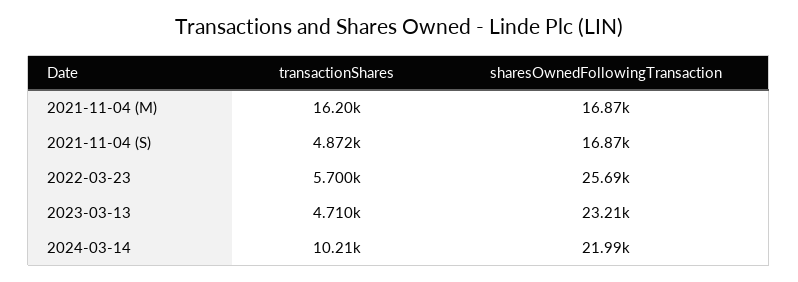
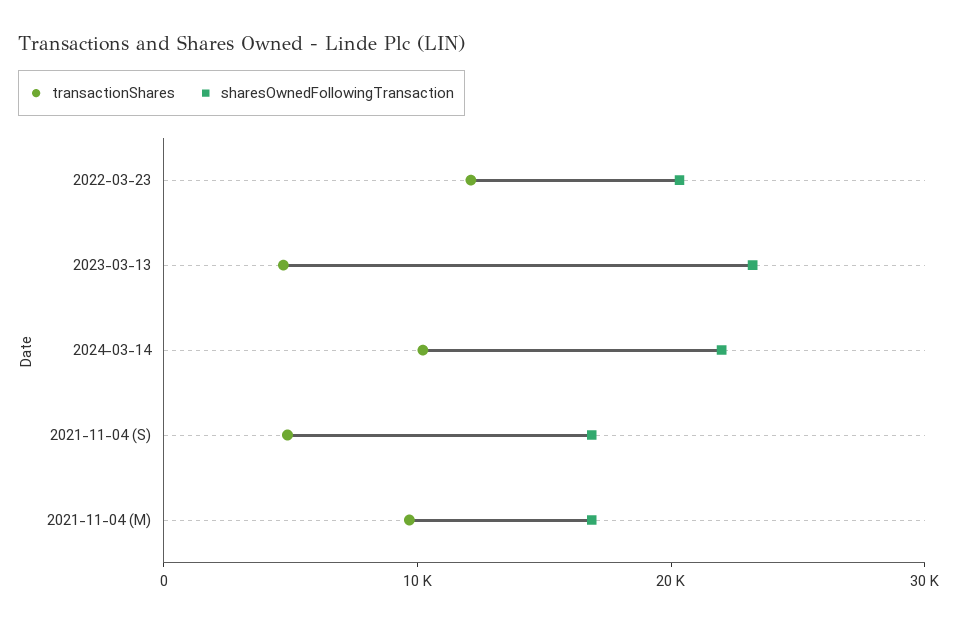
  {
    "transactionShares": {
-     "2021-11-04 (M)": 16200,
+     "2021-11-04 (M)": 10000,
      "2021-11-04 (S)": 4872,
-     "2022-03-23": 5700,
+     "2022-03-23": 12000,
      "2023-03-13": 4710,
      "2024-03-14": 10210
    },
    "sharesOwnedFollowingTransaction": {
      "2021-11-04 (M)": 16870,
      "2021-11-04 (S)": 16870,
-     "2022-03-23": 25690,
+     "2022-03-23": 20000,
      "2023-03-13": 23210,
      "2024-03-14": 21990
    }
  }

